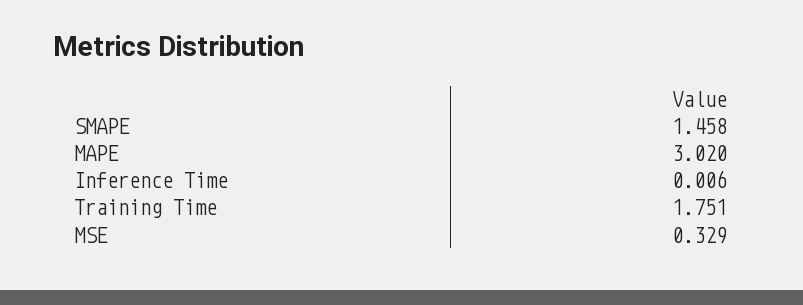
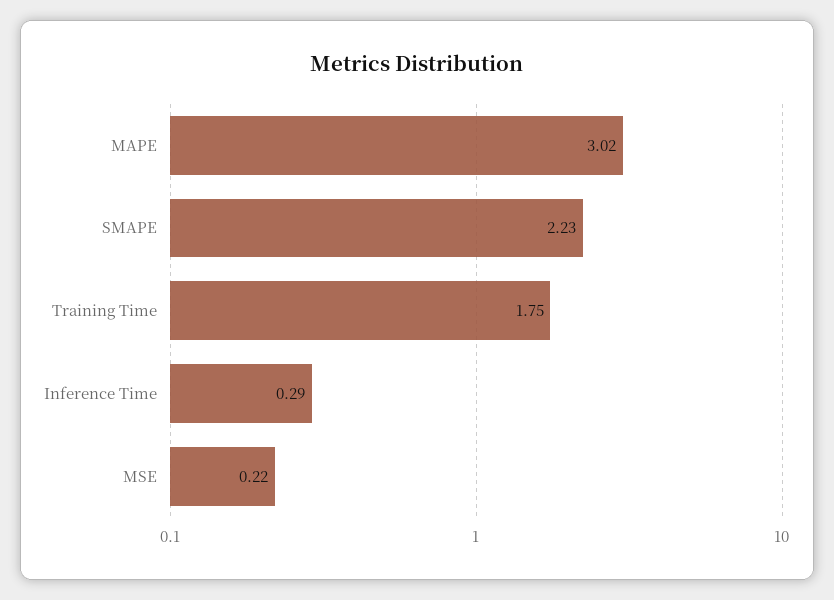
  {
-   "SMAPE": 1.458,
+   "SMAPE": 2.23,
    "MAPE": 3.02,
-   "Inference Time": 0.006,
+   "Inference Time": 0.29,
    "Training Time": 1.751,
-   "MSE": 0.329
+   "MSE": 0.22
  }

